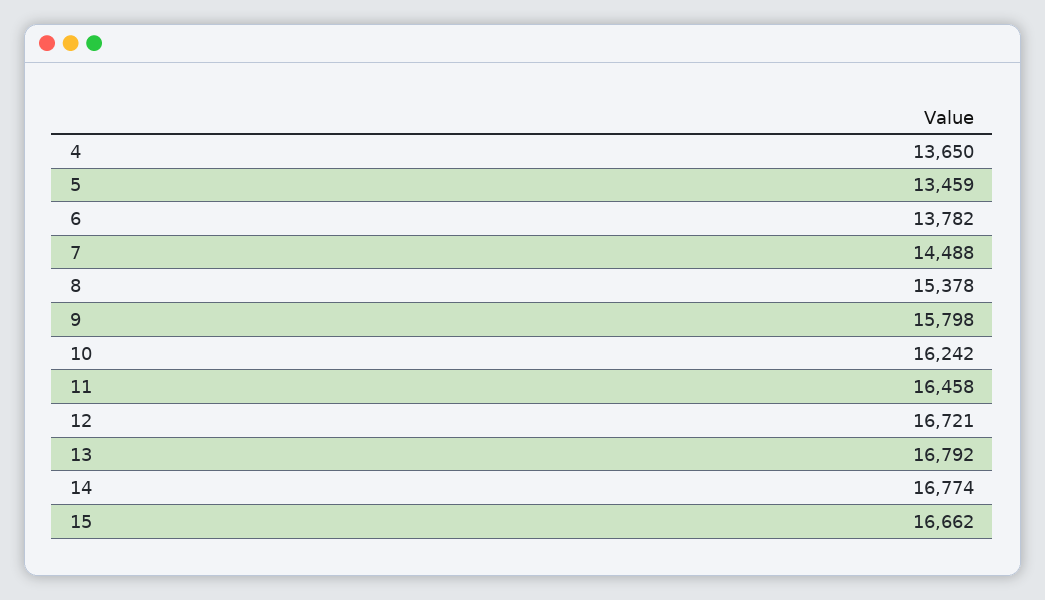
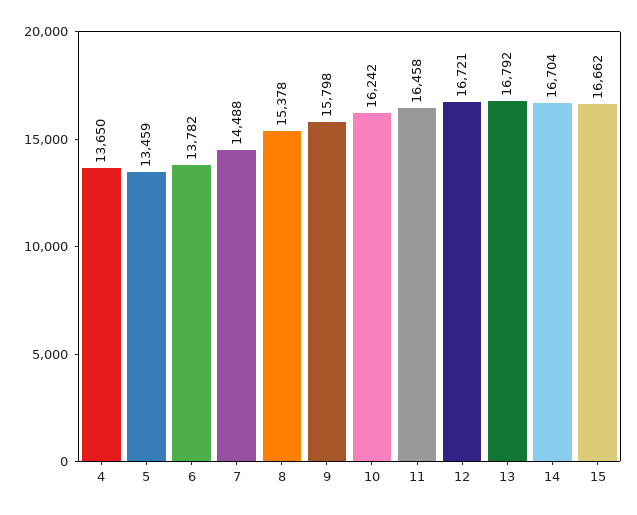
  {
    "4": 13650,
    "5": 13459,
    "6": 13782,
    "7": 14488,
    "8": 15378,
    "9": 15798,
    "10": 16242,
    "11": 16458,
    "12": 16721,
    "13": 16792,
-   "14": 16774,
+   "14": 16704,
    "15": 16662
  }

